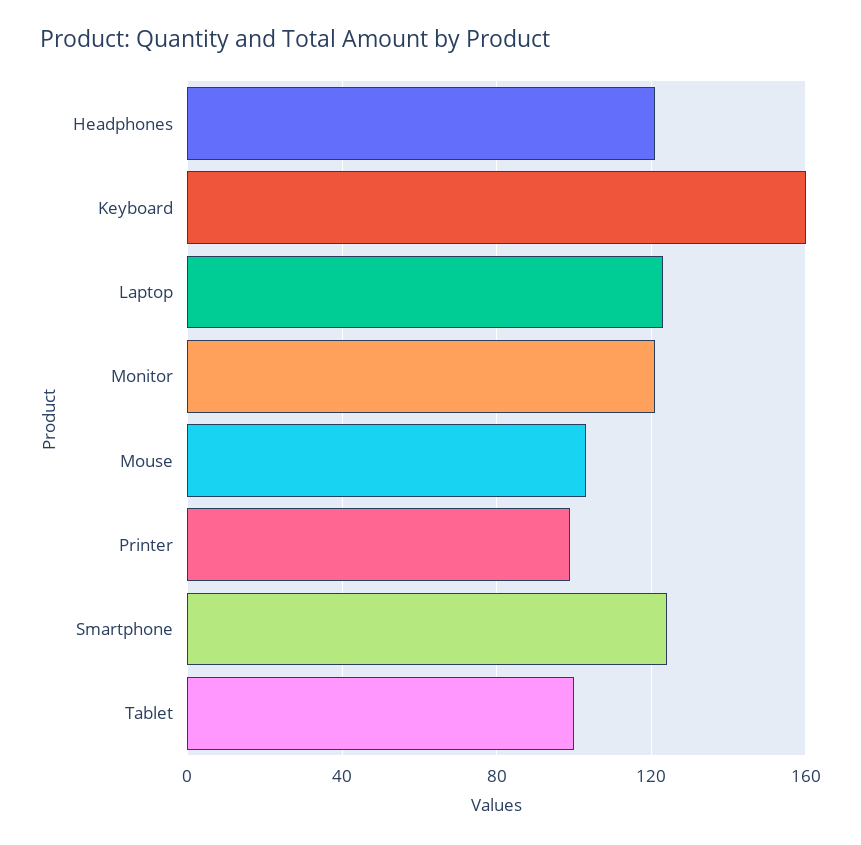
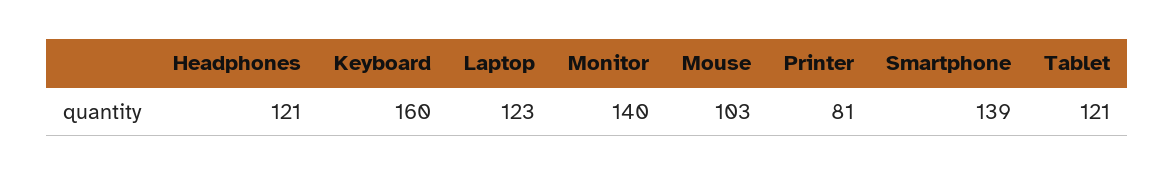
  {
    "Headphones": 121,
    "Keyboard": 160,
    "Laptop": 123,
-   "Monitor": 120,
+   "Monitor": 140,
    "Mouse": 103,
-   "Printer": 100,
+   "Printer": 81,
-   "Smartphone": 125,
+   "Smartphone": 139,
-   "Tablet": 100
+   "Tablet": 121
  }

